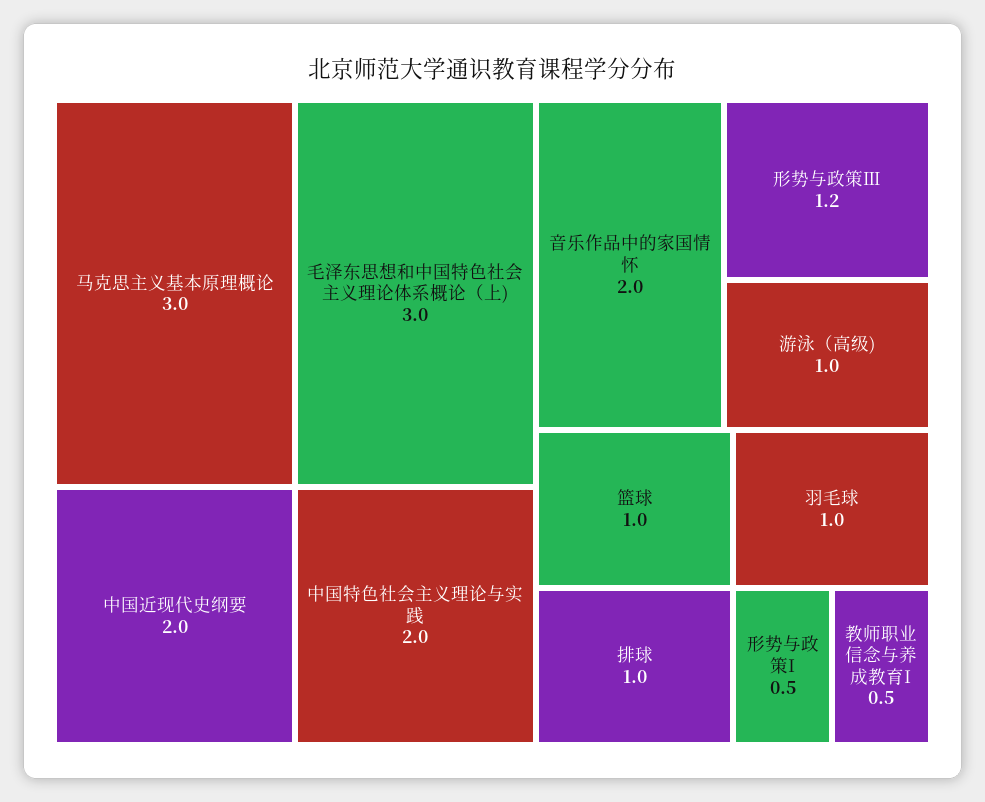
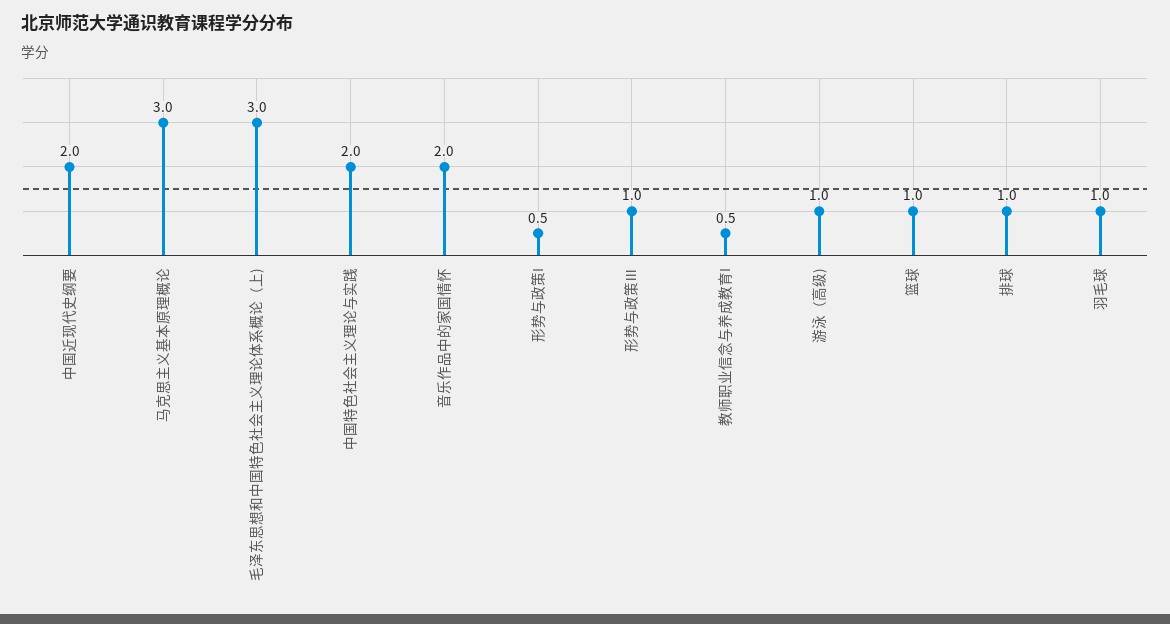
  {
    "马克思主义基本原理概论": 3,
    "毛泽东思想和中国特色社会主义理论体系概论（上)": 3,
    "中国近现代史纲要": 2,
    "中国特色社会主义理论与实践": 2,
    "音乐作品中的家国情怀": 2,
-   "形势与政策Ⅲ": 1.2,
+   "形势与政策Ⅲ": 1,
    "游泳（高级)": 1,
    "篮球": 1,
    "排球": 1,
    "羽毛球": 1,
    "形势与政策I": 0.5,
    "教师职业信念与养成教育I": 0.5
  }

